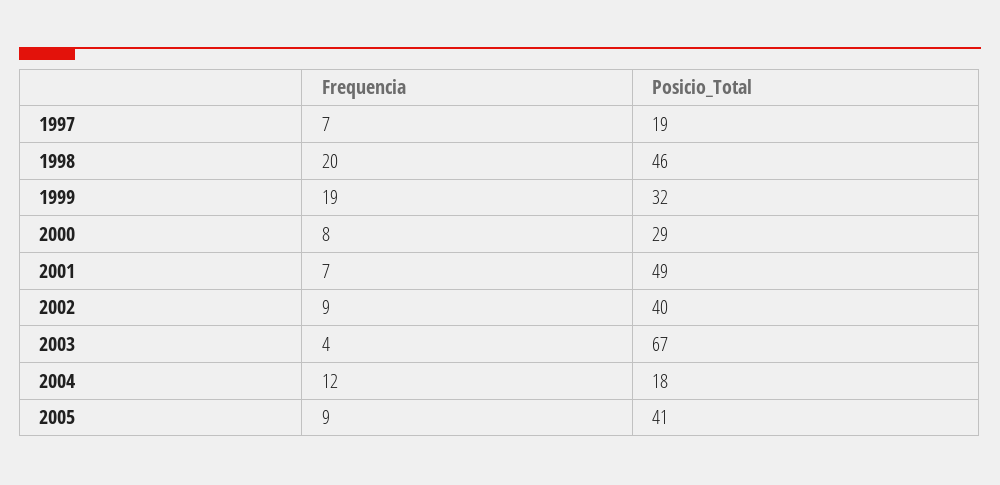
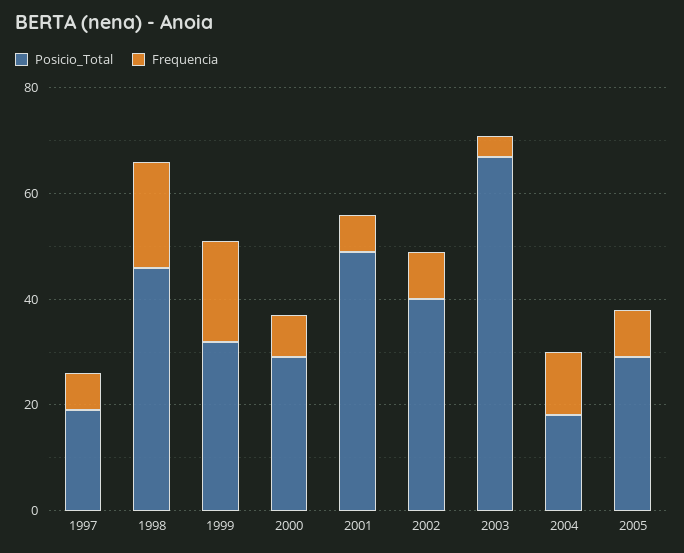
  {
    "Frequencia": {
      "1997": 7,
      "1998": 20,
      "1999": 19,
      "2000": 8,
      "2001": 7,
      "2002": 9,
      "2003": 4,
      "2004": 12,
      "2005": 9
    },
    "Posicio_Total": {
      "1997": 19,
      "1998": 46,
      "1999": 32,
      "2000": 29,
      "2001": 49,
      "2002": 40,
      "2003": 67,
      "2004": 18,
-     "2005": 41
+     "2005": 30
    }
  }

